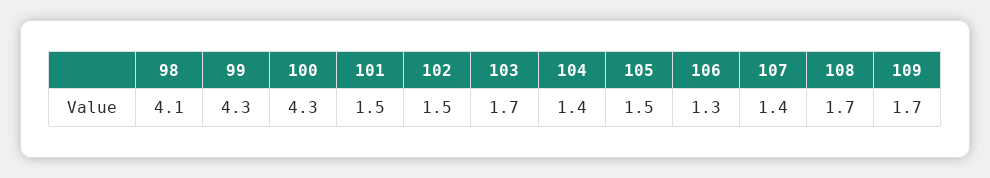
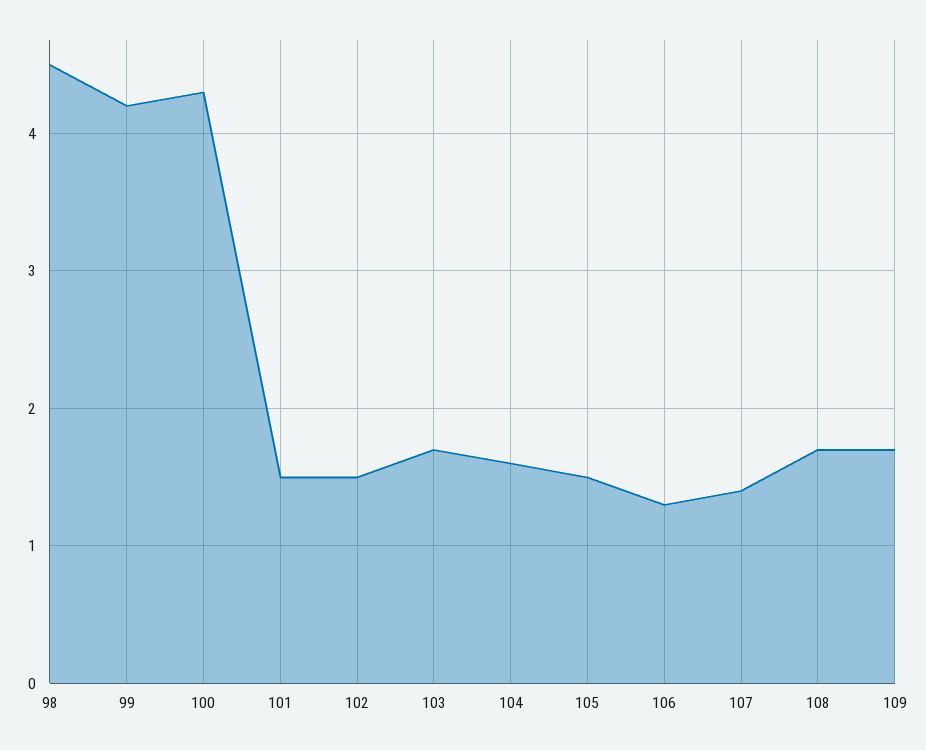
  {
-   "98": 4.1,
+   "98": 4.5,
-   "99": 4.3,
+   "99": 4.2,
    "100": 4.3,
    "101": 1.5,
    "102": 1.5,
    "103": 1.7,
-   "104": 1.4,
+   "104": 1.6,
    "105": 1.5,
    "106": 1.3,
    "107": 1.4,
    "108": 1.7,
    "109": 1.7
  }

